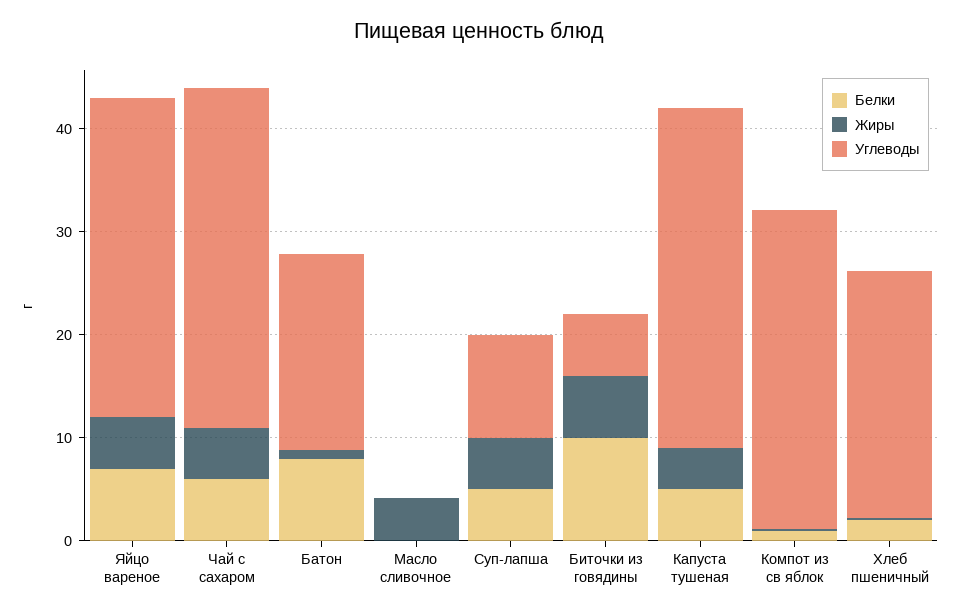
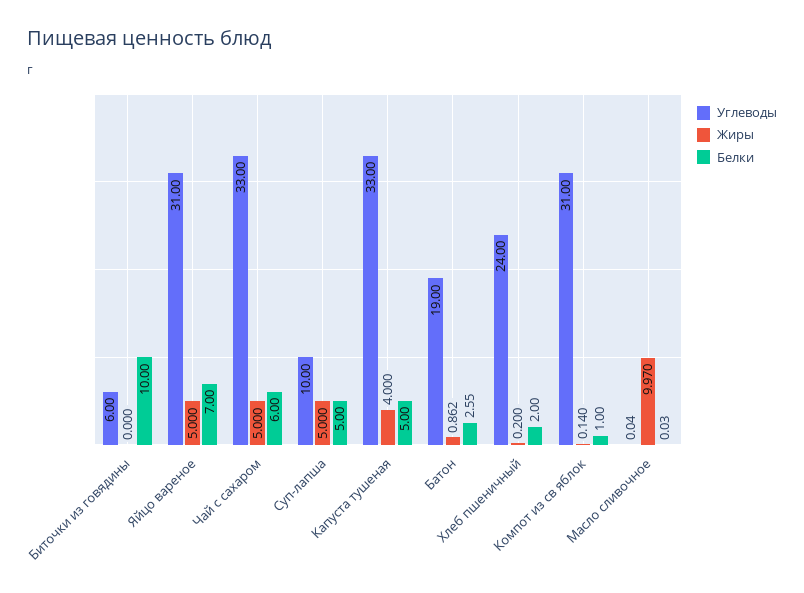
  {
    "Белки": {
      "Яйцо вареное": 7,
      "Чай с сахаром": 6,
-     "Батон": 8,
+     "Батон": 2.55,
      "Масло сливочное": 0.03,
      "Суп-лапша": 5,
      "Биточки из говядины": 10,
      "Капуста тушеная": 5,
      "Компот из св яблок": 1,
      "Хлеб пшеничный": 2
    },
    "Жиры": {
      "Яйцо вареное": 5,
      "Чай с сахаром": 5,
      "Батон": 0.862,
-     "Масло сливочное": 4,
+     "Масло сливочное": 9.97,
      "Суп-лапша": 5,
-     "Биточки из говядины": 6,
+     "Биточки из говядины": 0,
      "Капуста тушеная": 4,
      "Компот из св яблок": 0.14,
      "Хлеб пшеничный": 0.2
    },
    "Углеводы": {
      "Яйцо вареное": 31,
      "Чай с сахаром": 33,
      "Батон": 19,
      "Масло сливочное": 0.04,
      "Суп-лапша": 10,
      "Биточки из говядины": 6,
      "Капуста тушеная": 33,
      "Компот из св яблок": 31,
      "Хлеб пшеничный": 24
    }
  }

